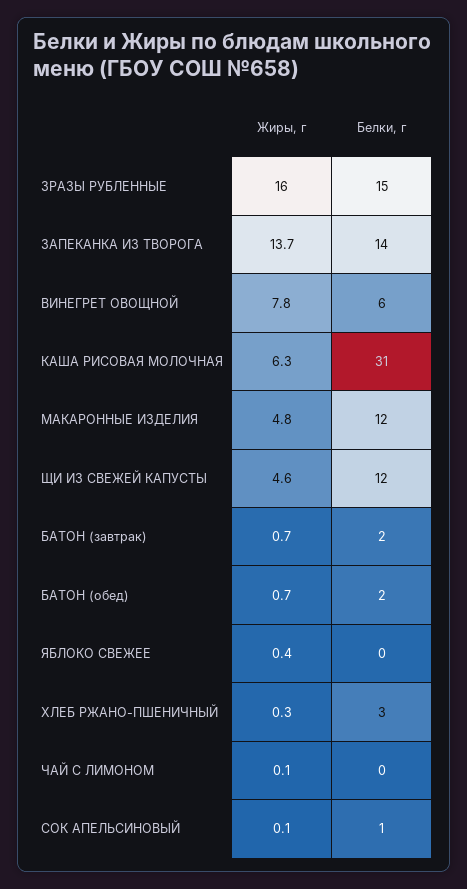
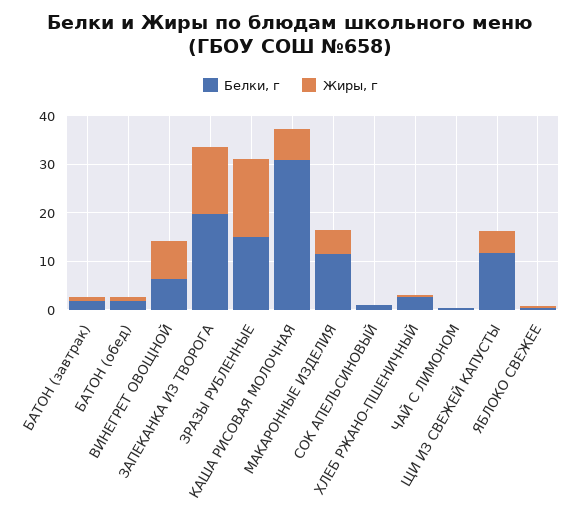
  {
    "Жиры, г": {
      "ЗРАЗЫ РУБЛЕННЫЕ": 16,
      "ЗАПЕКАНКА ИЗ ТВОРОГА": 13.7,
      "ВИНЕГРЕТ ОВОЩНОЙ": 7.8,
      "КАША РИСОВАЯ МОЛОЧНАЯ": 6.3,
      "МАКАРОННЫЕ ИЗДЕЛИЯ": 4.8,
      "ЩИ ИЗ СВЕЖЕЙ КАПУСТЫ": 4.6,
      "БАТОН (завтрак)": 0.7,
      "БАТОН (обед)": 0.7,
      "ЯБЛОКО СВЕЖЕЕ": 0.4,
      "ХЛЕБ РЖАНО-ПШЕНИЧНЫЙ": 0.3,
      "ЧАЙ С ЛИМОНОМ": 0.1,
      "СОК АПЕЛЬСИНОВЫЙ": 0.1
    },
    "Белки, г": {
      "ЗРАЗЫ РУБЛЕННЫЕ": 15,
-     "ЗАПЕКАНКА ИЗ ТВОРОГА": 14,
+     "ЗАПЕКАНКА ИЗ ТВОРОГА": 20,
      "ВИНЕГРЕТ ОВОЩНОЙ": 6,
      "КАША РИСОВАЯ МОЛОЧНАЯ": 31,
      "МАКАРОННЫЕ ИЗДЕЛИЯ": 12,
      "ЩИ ИЗ СВЕЖЕЙ КАПУСТЫ": 12,
      "БАТОН (завтрак)": 2,
      "БАТОН (обед)": 2,
      "ЯБЛОКО СВЕЖЕЕ": 0,
      "ХЛЕБ РЖАНО-ПШЕНИЧНЫЙ": 3,
      "ЧАЙ С ЛИМОНОМ": 0,
      "СОК АПЕЛЬСИНОВЫЙ": 1
    }
  }

